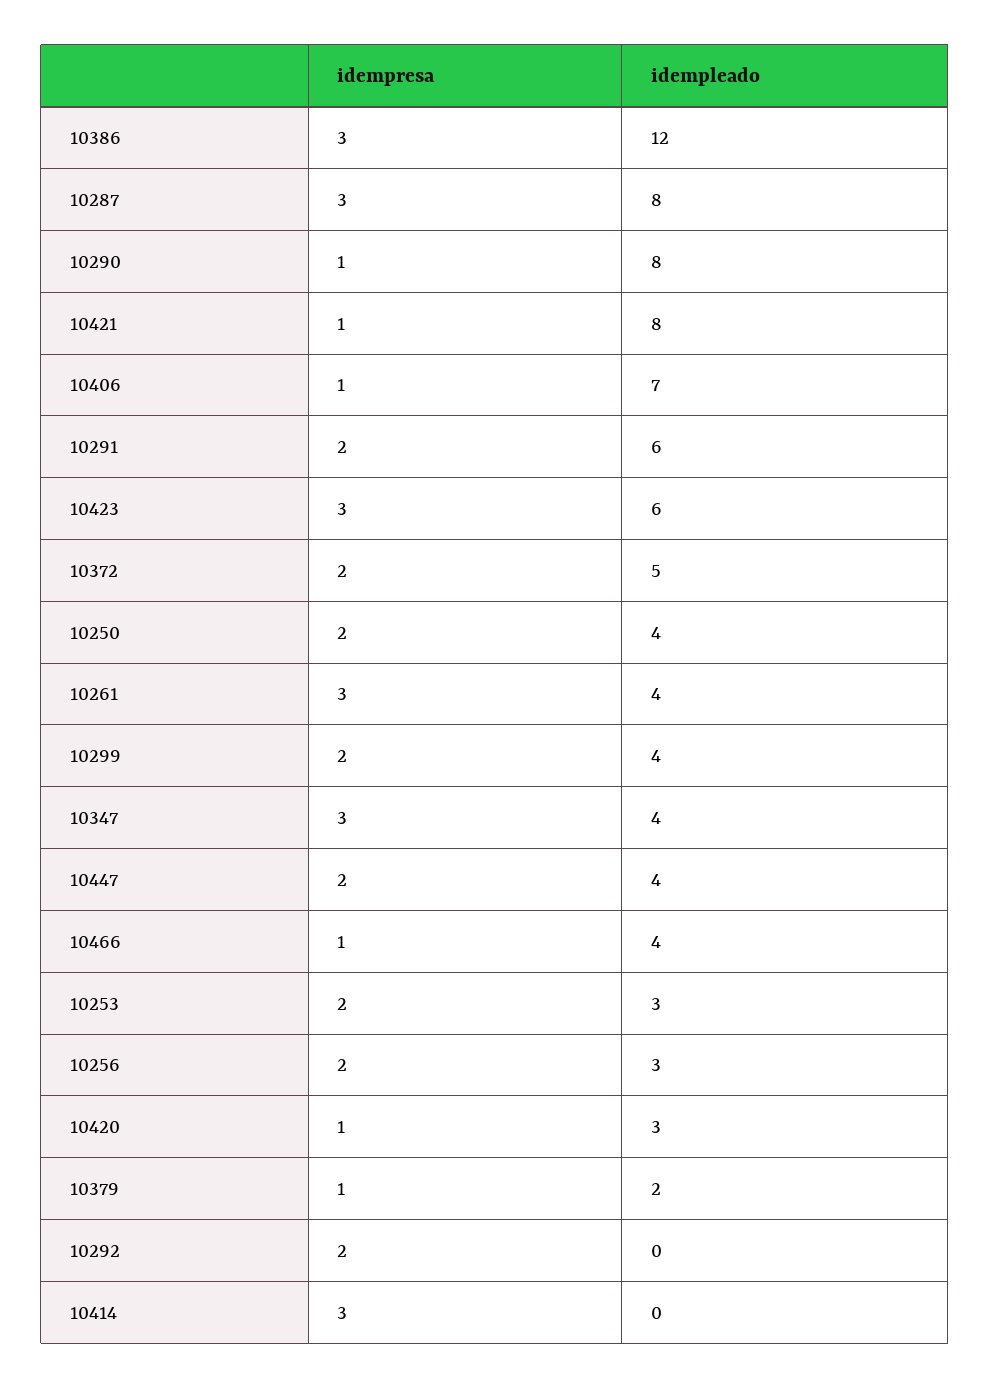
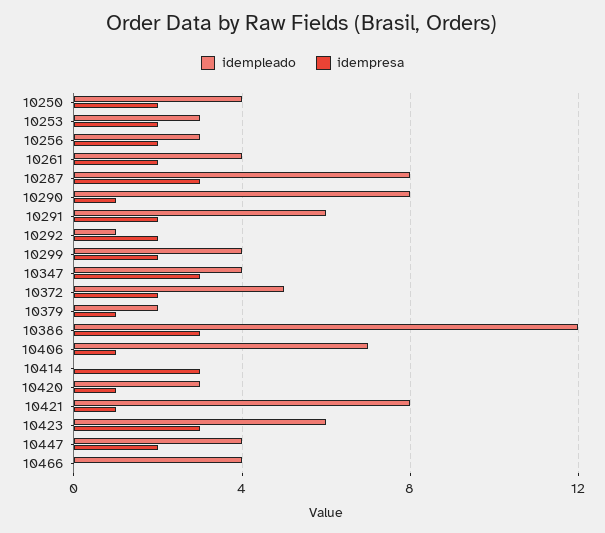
  {
    "idempresa": {
      "10386": 3,
      "10287": 3,
      "10290": 1,
      "10421": 1,
      "10406": 1,
      "10291": 2,
      "10423": 3,
      "10372": 2,
      "10250": 2,
-     "10261": 3,
+     "10261": 2,
      "10299": 2,
      "10347": 3,
      "10447": 2,
-     "10466": 1,
+     "10466": 0,
      "10253": 2,
      "10256": 2,
      "10420": 1,
      "10379": 1,
      "10292": 2,
      "10414": 3
    },
    "idempleado": {
      "10386": 12,
      "10287": 8,
      "10290": 8,
      "10421": 8,
      "10406": 7,
      "10291": 6,
      "10423": 6,
      "10372": 5,
      "10250": 4,
      "10261": 4,
      "10299": 4,
      "10347": 4,
      "10447": 4,
      "10466": 4,
      "10253": 3,
      "10256": 3,
      "10420": 3,
      "10379": 2,
-     "10292": 0,
+     "10292": 1,
      "10414": 0
    }
  }

